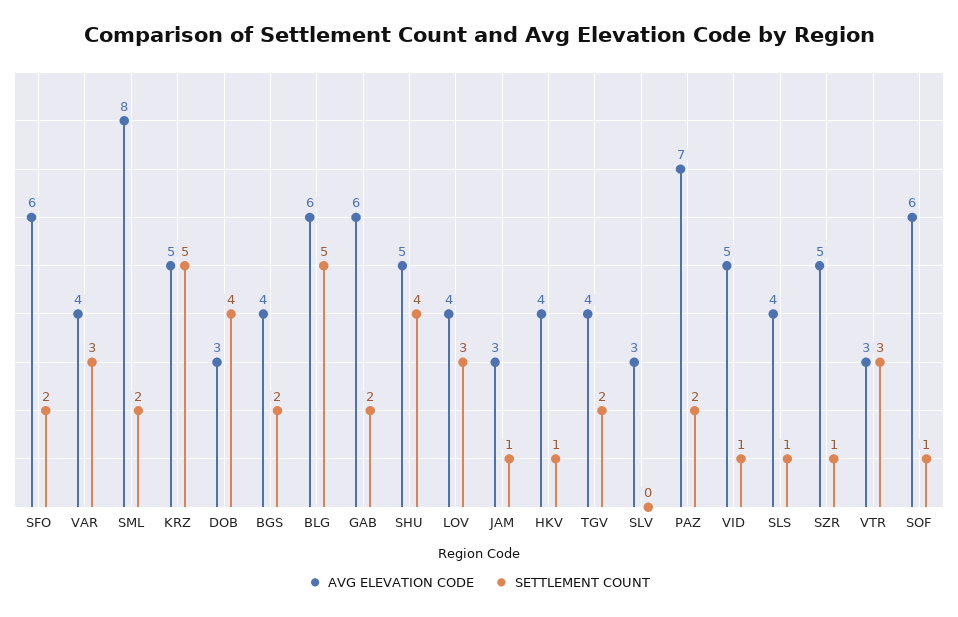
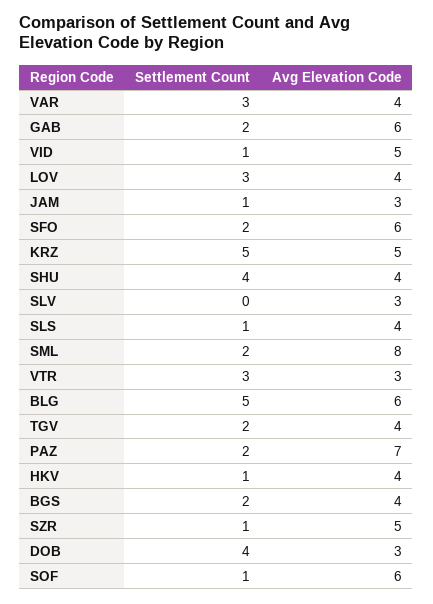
  {
    "AVG ELEVATION CODE": {
      "SFO": 6,
      "VAR": 4,
      "SML": 8,
      "KRZ": 5,
      "DOB": 3,
      "BGS": 4,
      "BLG": 6,
      "GAB": 6,
-     "SHU": 5,
+     "SHU": 4,
      "LOV": 4,
      "JAM": 3,
      "HKV": 4,
      "TGV": 4,
      "SLV": 3,
      "PAZ": 7,
      "VID": 5,
      "SLS": 4,
      "SZR": 5,
      "VTR": 3,
      "SOF": 6
    },
    "SETTLEMENT COUNT": {
      "SFO": 2,
      "VAR": 3,
      "SML": 2,
      "KRZ": 5,
      "DOB": 4,
      "BGS": 2,
      "BLG": 5,
      "GAB": 2,
      "SHU": 4,
      "LOV": 3,
      "JAM": 1,
      "HKV": 1,
      "TGV": 2,
      "SLV": 0,
      "PAZ": 2,
      "VID": 1,
      "SLS": 1,
      "SZR": 1,
      "VTR": 3,
      "SOF": 1
    }
  }

